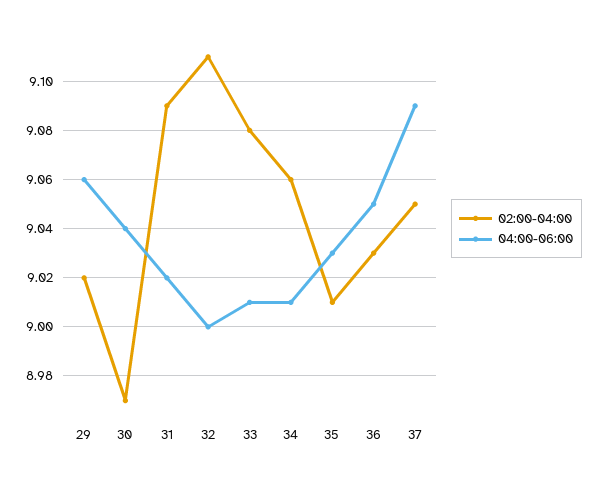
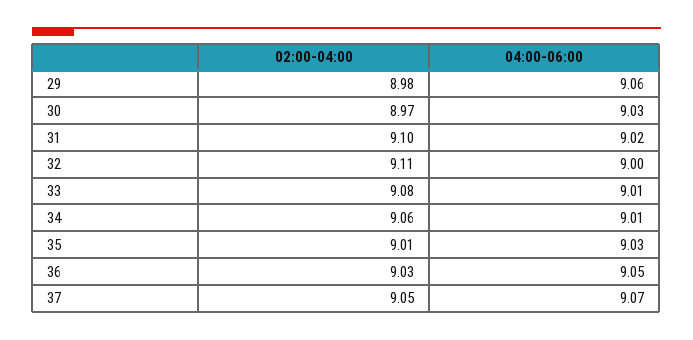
  {
    "02:00-04:00": {
-     "29": 9.02,
+     "29": 8.98,
      "30": 8.97,
-     "31": 9.09,
+     "31": 9.1,
      "32": 9.11,
      "33": 9.08,
      "34": 9.06,
      "35": 9.01,
      "36": 9.03,
      "37": 9.05
    },
    "04:00-06:00": {
      "29": 9.06,
-     "30": 9.04,
+     "30": 9.03,
      "31": 9.02,
      "32": 9,
      "33": 9.01,
      "34": 9.01,
      "35": 9.03,
      "36": 9.05,
-     "37": 9.09
+     "37": 9.07
    }
  }

